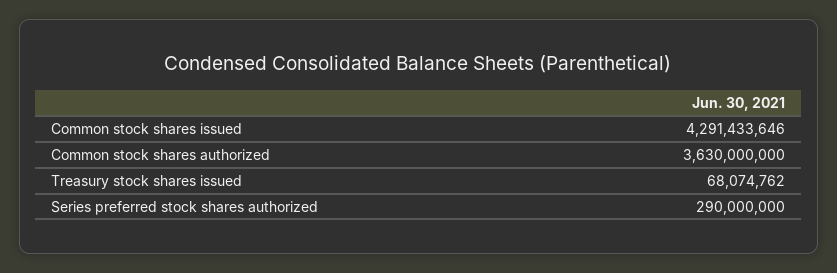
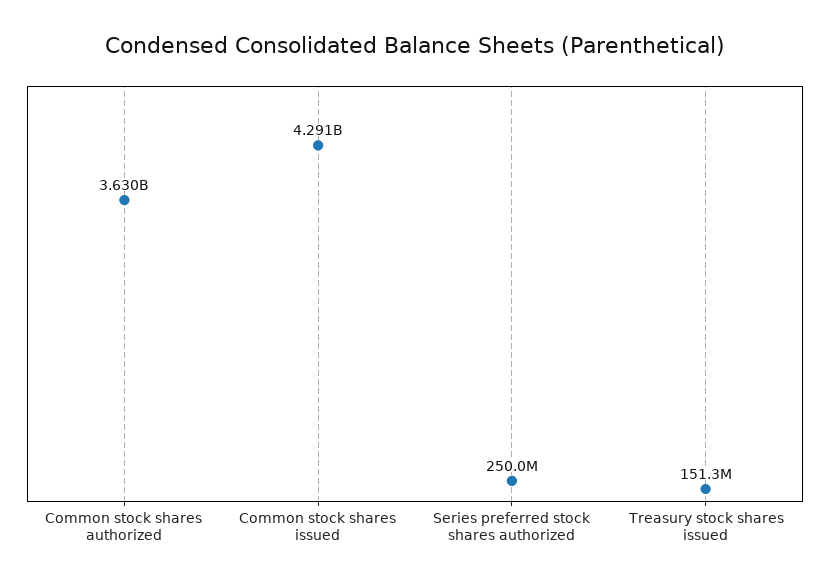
  {
    "Common stock shares issued": 4291433646,
    "Common stock shares authorized": 3630000000,
-   "Treasury stock shares issued": 68074762,
+   "Treasury stock shares issued": 151300000,
-   "Series preferred stock shares authorized": 290000000
+   "Series preferred stock shares authorized": 250000000
  }

